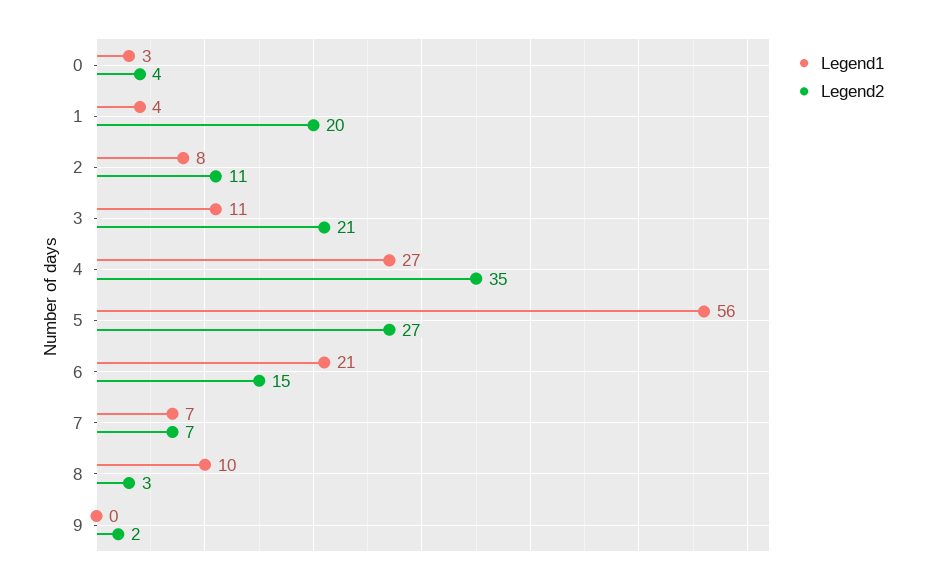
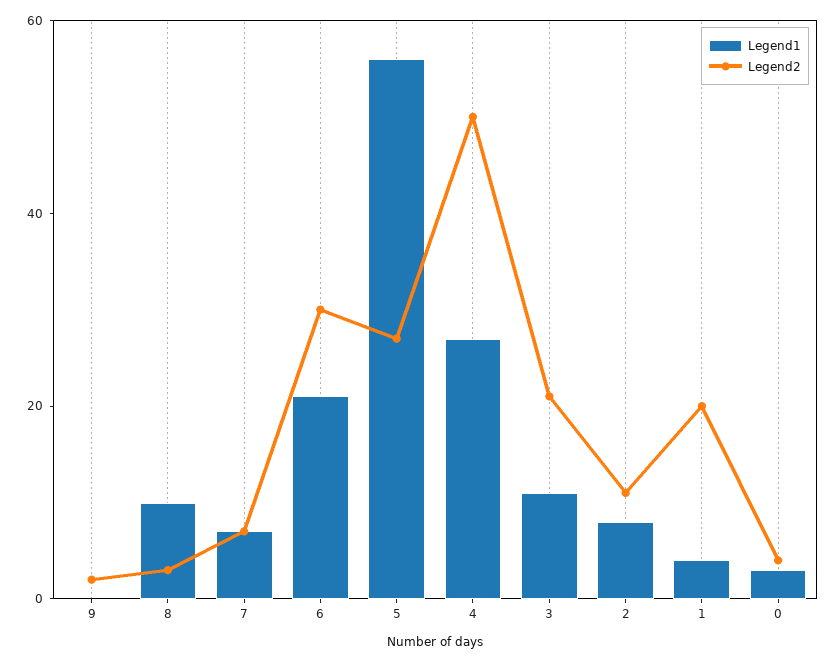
  {
    "Legend1": {
      "0": 3,
      "1": 4,
      "2": 8,
      "3": 11,
      "4": 27,
      "5": 56,
      "6": 21,
      "7": 7,
      "8": 10,
      "9": 0
    },
    "Legend2": {
      "0": 4,
      "1": 20,
      "2": 11,
      "3": 21,
-     "4": 35,
+     "4": 50,
      "5": 27,
-     "6": 15,
+     "6": 30,
      "7": 7,
      "8": 3,
      "9": 2
    }
  }

